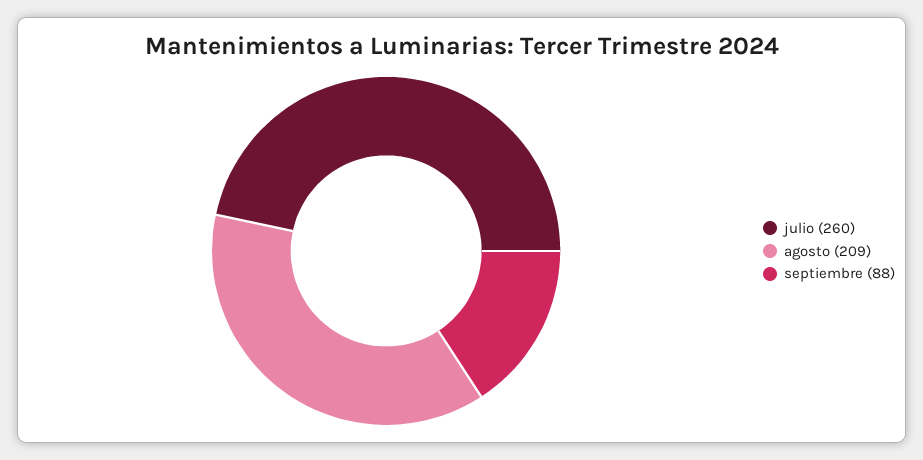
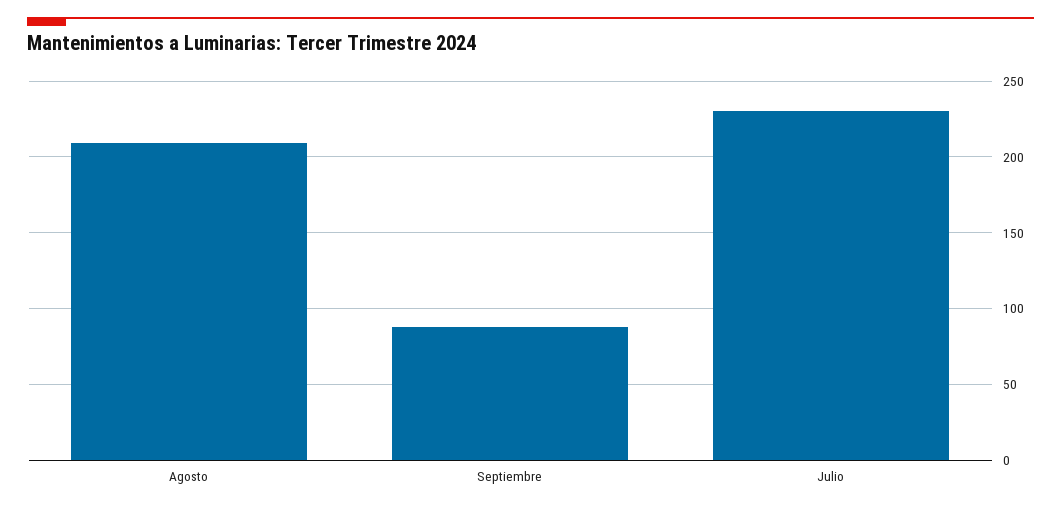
  {
-   "julio": 260,
+   "julio": 230,
    "agosto": 209,
    "septiembre": 88
  }

